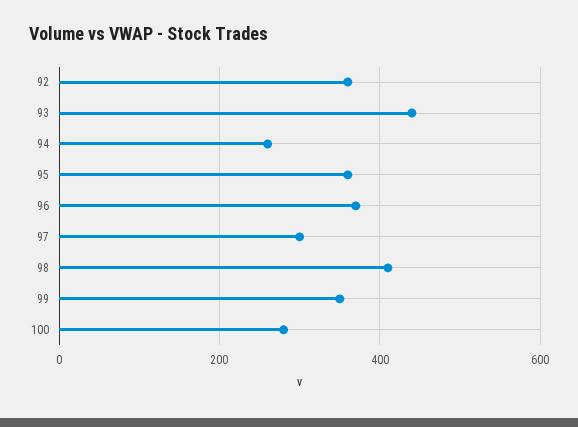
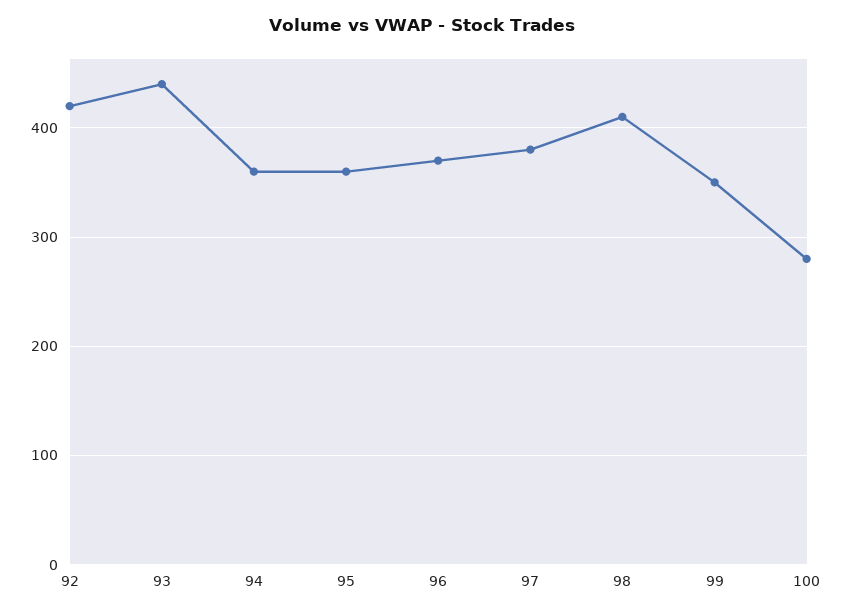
  {
-   "92": 360,
+   "92": 420,
    "93": 440,
-   "94": 260,
+   "94": 360,
    "95": 360,
    "96": 370,
-   "97": 300,
+   "97": 380,
    "98": 410,
    "99": 350,
    "100": 280
  }

